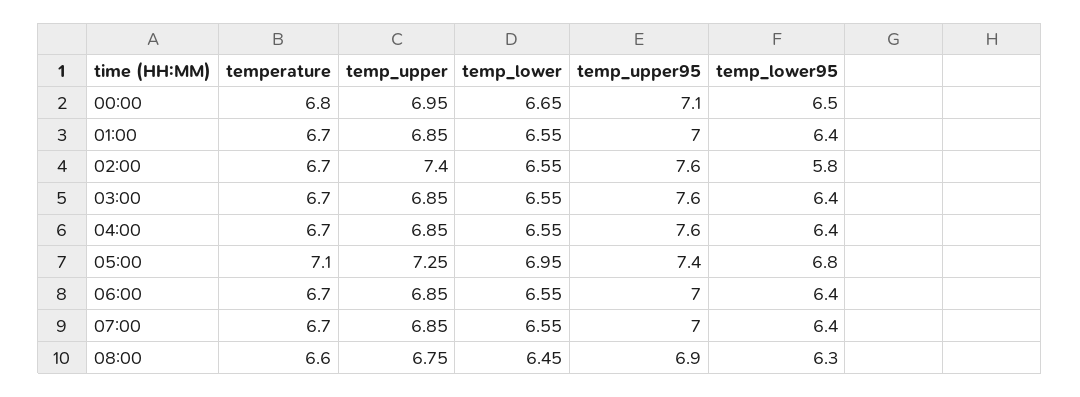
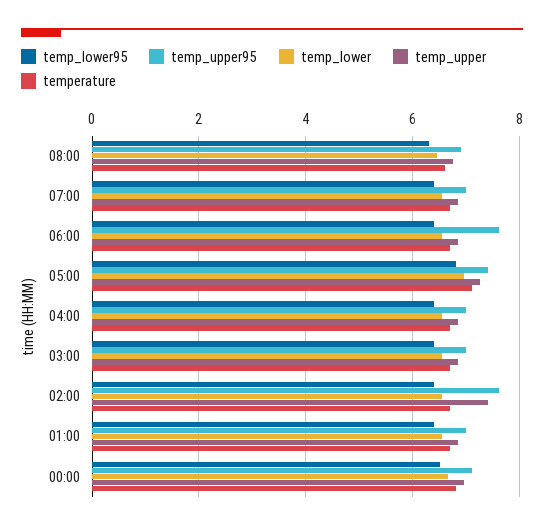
  {
    "temperature": {
      "00:00": 6.8,
      "01:00": 6.7,
      "02:00": 6.7,
      "03:00": 6.7,
      "04:00": 6.7,
      "05:00": 7.1,
      "06:00": 6.7,
      "07:00": 6.7,
      "08:00": 6.6
    },
    "temp_upper": {
      "00:00": 6.95,
      "01:00": 6.85,
      "02:00": 7.4,
      "03:00": 6.85,
      "04:00": 6.85,
      "05:00": 7.25,
      "06:00": 6.85,
      "07:00": 6.85,
      "08:00": 6.75
    },
    "temp_lower": {
      "00:00": 6.65,
      "01:00": 6.55,
      "02:00": 6.55,
      "03:00": 6.55,
      "04:00": 6.55,
      "05:00": 6.95,
      "06:00": 6.55,
      "07:00": 6.55,
      "08:00": 6.45
    },
    "temp_upper95": {
      "00:00": 7.1,
      "01:00": 7,
      "02:00": 7.6,
-     "03:00": 7.6,
+     "03:00": 7,
-     "04:00": 7.6,
+     "04:00": 7,
      "05:00": 7.4,
-     "06:00": 7,
+     "06:00": 7.6,
      "07:00": 7,
      "08:00": 6.9
    },
    "temp_lower95": {
      "00:00": 6.5,
      "01:00": 6.4,
-     "02:00": 5.8,
+     "02:00": 6.4,
      "03:00": 6.4,
      "04:00": 6.4,
      "05:00": 6.8,
      "06:00": 6.4,
      "07:00": 6.4,
      "08:00": 6.3
    }
  }

